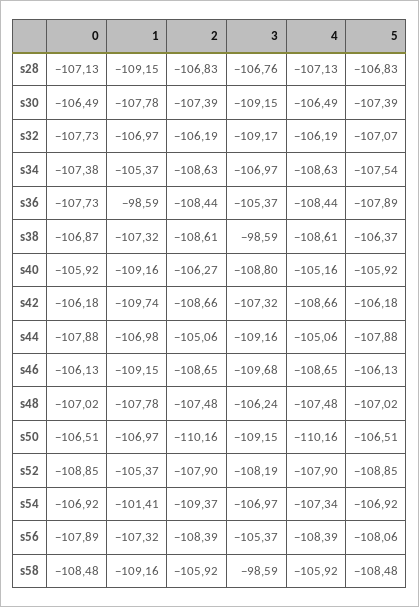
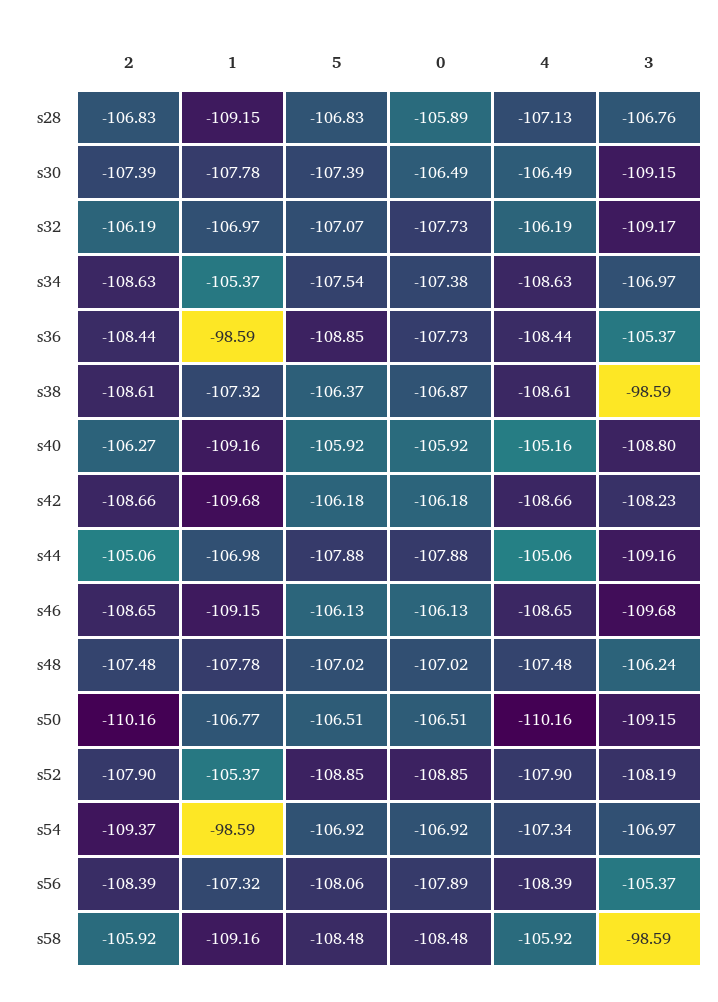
  {
    "0": {
-     "s28": -107.13,
+     "s28": -105.89,
      "s30": -106.49,
      "s32": -107.73,
      "s34": -107.38,
      "s36": -107.73,
      "s38": -106.87,
      "s40": -105.92,
      "s42": -106.18,
      "s44": -107.88,
      "s46": -106.13,
      "s48": -107.02,
      "s50": -106.51,
      "s52": -108.85,
      "s54": -106.92,
      "s56": -107.89,
      "s58": -108.48
    },
    "1": {
      "s28": -109.15,
      "s30": -107.78,
      "s32": -106.97,
      "s34": -105.37,
      "s36": -98.59,
      "s38": -107.32,
      "s40": -109.16,
-     "s42": -109.74,
+     "s42": -109.68,
      "s44": -106.98,
      "s46": -109.15,
      "s48": -107.78,
-     "s50": -106.97,
+     "s50": -106.77,
      "s52": -105.37,
-     "s54": -101.41,
+     "s54": -98.59,
      "s56": -107.32,
      "s58": -109.16
    },
    "2": {
      "s28": -106.83,
      "s30": -107.39,
      "s32": -106.19,
      "s34": -108.63,
      "s36": -108.44,
      "s38": -108.61,
      "s40": -106.27,
      "s42": -108.66,
      "s44": -105.06,
      "s46": -108.65,
      "s48": -107.48,
      "s50": -110.16,
      "s52": -107.9,
      "s54": -109.37,
      "s56": -108.39,
      "s58": -105.92
    },
    "3": {
      "s28": -106.76,
      "s30": -109.15,
      "s32": -109.17,
      "s34": -106.97,
      "s36": -105.37,
      "s38": -98.59,
      "s40": -108.8,
-     "s42": -107.32,
+     "s42": -108.23,
      "s44": -109.16,
      "s46": -109.68,
      "s48": -106.24,
      "s50": -109.15,
      "s52": -108.19,
      "s54": -106.97,
      "s56": -105.37,
      "s58": -98.59
    },
    "4": {
      "s28": -107.13,
      "s30": -106.49,
      "s32": -106.19,
      "s34": -108.63,
      "s36": -108.44,
      "s38": -108.61,
      "s40": -105.16,
      "s42": -108.66,
      "s44": -105.06,
      "s46": -108.65,
      "s48": -107.48,
      "s50": -110.16,
      "s52": -107.9,
      "s54": -107.34,
      "s56": -108.39,
      "s58": -105.92
    },
    "5": {
      "s28": -106.83,
      "s30": -107.39,
      "s32": -107.07,
      "s34": -107.54,
-     "s36": -107.89,
+     "s36": -108.85,
      "s38": -106.37,
      "s40": -105.92,
      "s42": -106.18,
      "s44": -107.88,
      "s46": -106.13,
      "s48": -107.02,
      "s50": -106.51,
      "s52": -108.85,
      "s54": -106.92,
      "s56": -108.06,
      "s58": -108.48
    }
  }

